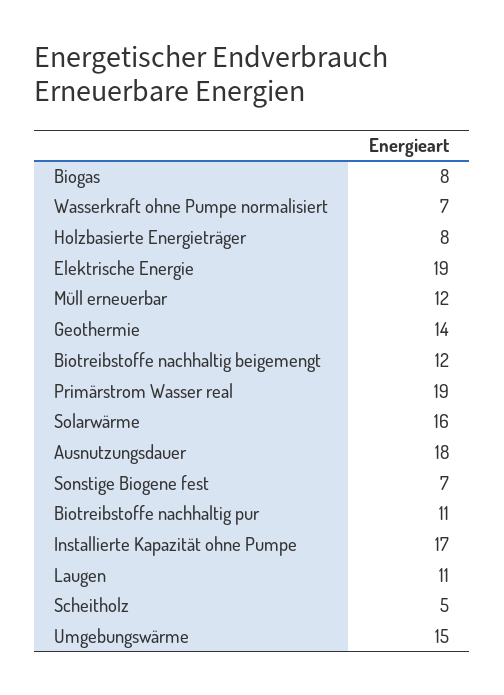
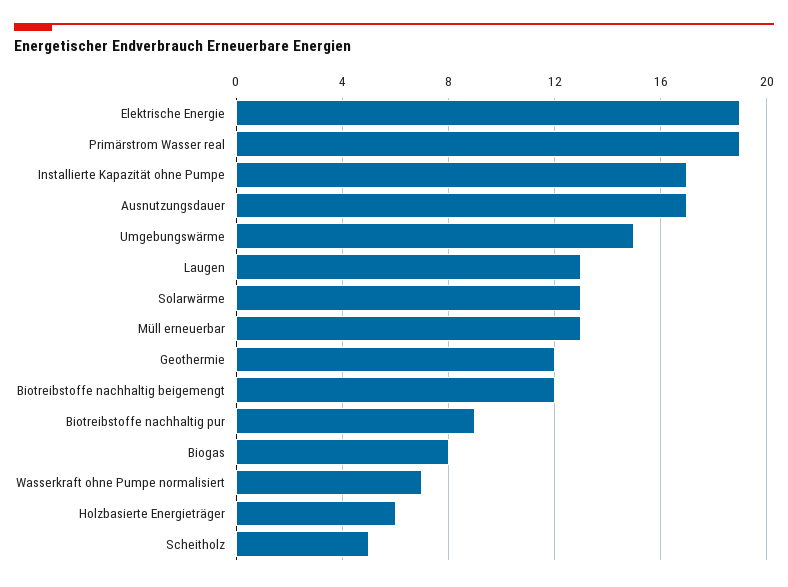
  {
    "Biogas": 8,
    "Wasserkraft ohne Pumpe normalisiert": 7,
-   "Holzbasierte Energieträger": 8,
+   "Holzbasierte Energieträger": 6,
    "Elektrische Energie": 19,
-   "Müll erneuerbar": 12,
+   "Müll erneuerbar": 13,
-   "Geothermie": 14,
+   "Geothermie": 12,
    "Biotreibstoffe nachhaltig beigemengt": 12,
    "Primärstrom Wasser real": 19,
-   "Solarwärme": 16,
+   "Solarwärme": 13,
-   "Ausnutzungsdauer": 18,
+   "Ausnutzungsdauer": 17,
-   "Sonstige Biogene fest": 7,
-   "Biotreibstoffe nachhaltig pur": 11,
+   "Biotreibstoffe nachhaltig pur": 9,
    "Installierte Kapazität ohne Pumpe": 17,
-   "Laugen": 11,
+   "Laugen": 13,
    "Scheitholz": 5,
    "Umgebungswärme": 15
  }

